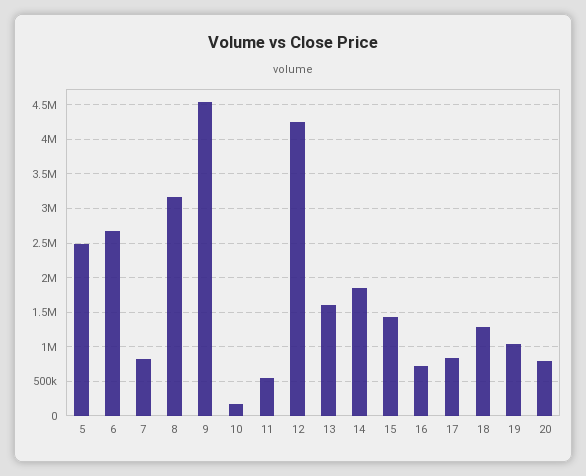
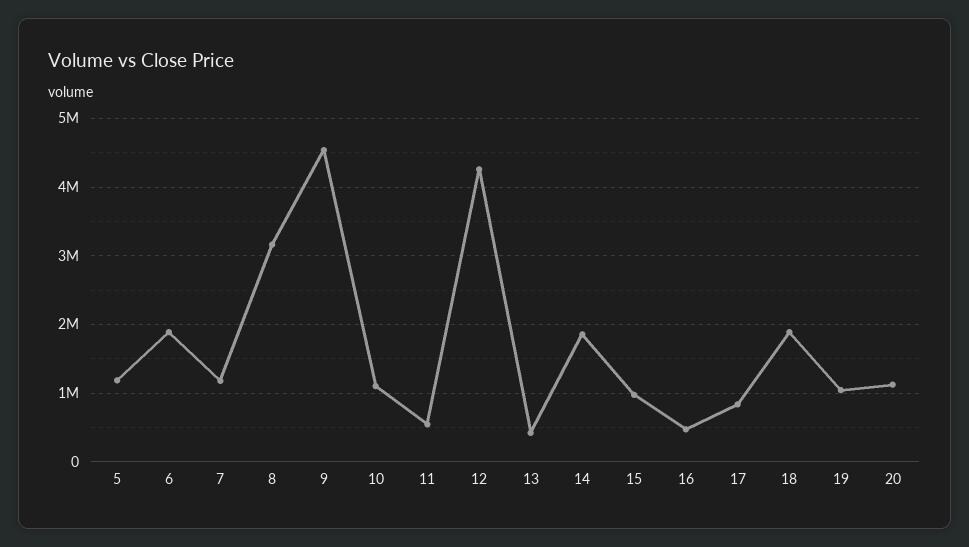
  {
-   "5": 2500000,
+   "5": 1200000,
-   "6": 2700000,
+   "6": 1900000,
-   "7": 800000,
+   "7": 1200000,
    "8": 3200000,
    "9": 4500000,
-   "10": 200000,
+   "10": 1100000,
    "11": 500000,
    "12": 4300000,
-   "13": 1600000,
+   "13": 400000,
    "14": 1900000,
-   "15": 1400000,
+   "15": 1000000,
-   "16": 700000,
+   "16": 500000,
    "17": 800000,
-   "18": 1300000,
+   "18": 1900000,
    "19": 1000000,
-   "20": 800000
+   "20": 1100000
  }

